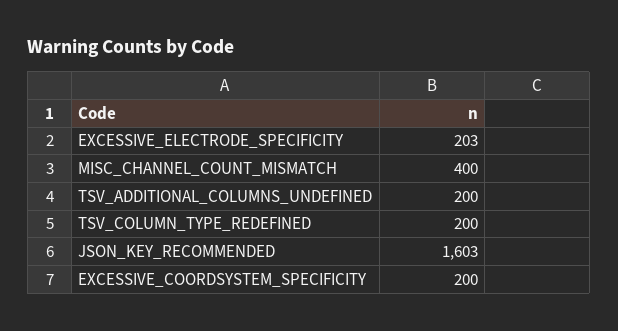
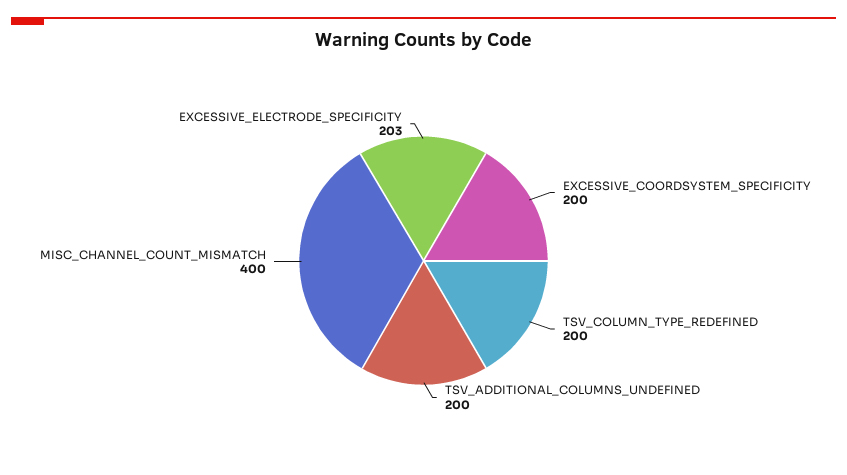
  {
    "EXCESSIVE_ELECTRODE_SPECIFICITY": 203,
    "MISC_CHANNEL_COUNT_MISMATCH": 400,
    "TSV_ADDITIONAL_COLUMNS_UNDEFINED": 200,
    "TSV_COLUMN_TYPE_REDEFINED": 200,
-   "JSON_KEY_RECOMMENDED": 1603,
    "EXCESSIVE_COORDSYSTEM_SPECIFICITY": 200
  }

